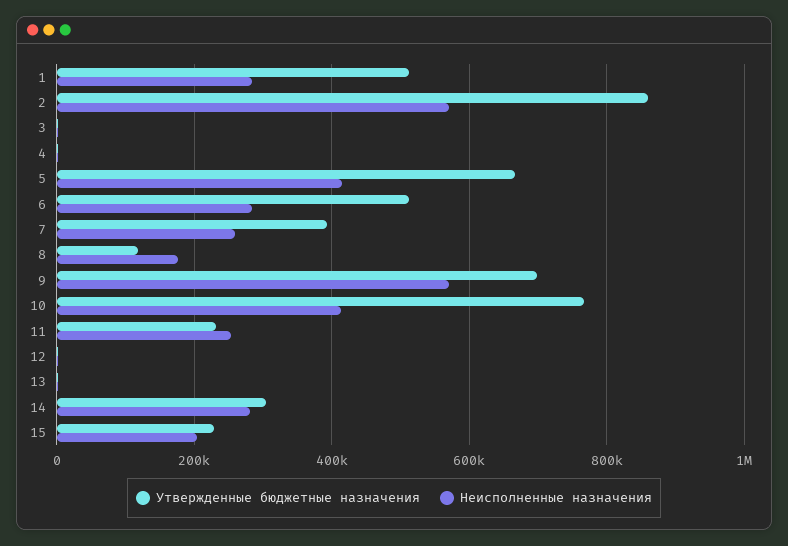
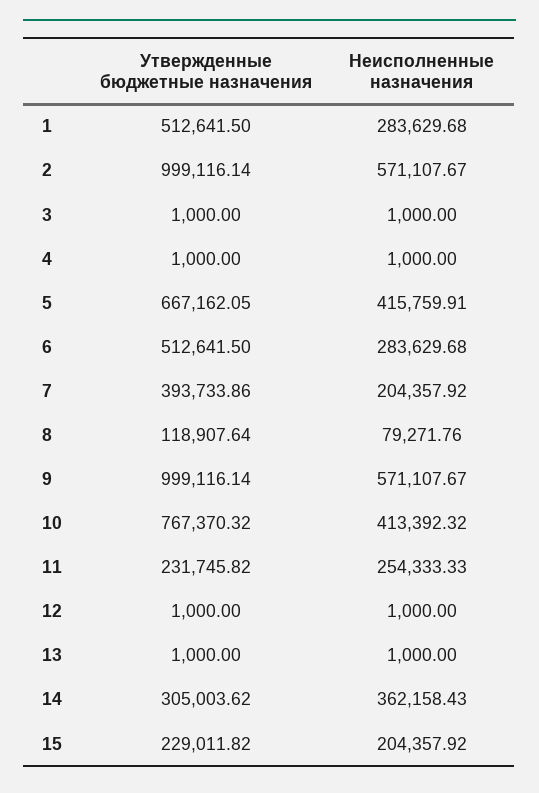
  {
    "Утвержденные бюджетные назначения": {
      "1": 512641.5,
-     "2": 860000,
+     "2": 999116.14,
      "3": 1000,
      "4": 1000,
      "5": 667162.05,
      "6": 512641.5,
      "7": 393733.86,
      "8": 118907.64,
-     "9": 700000,
+     "9": 999116.14,
      "10": 767370.32,
      "11": 231745.82,
      "12": 1000,
      "13": 1000,
      "14": 305003.62,
      "15": 229011.82
    },
    "Неисполненные назначения": {
      "1": 283629.68,
      "2": 571107.67,
      "3": 1000,
      "4": 1000,
      "5": 415759.91,
      "6": 283629.68,
-     "7": 260000,
+     "7": 204357.92,
-     "8": 180000,
+     "8": 79271.76,
      "9": 571107.67,
      "10": 413392.32,
      "11": 254333.33,
      "12": 1000,
      "13": 1000,
-     "14": 280000,
+     "14": 362158.43,
      "15": 204357.92
    }
  }

